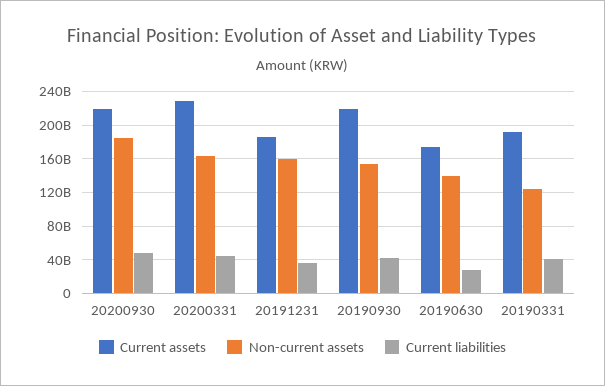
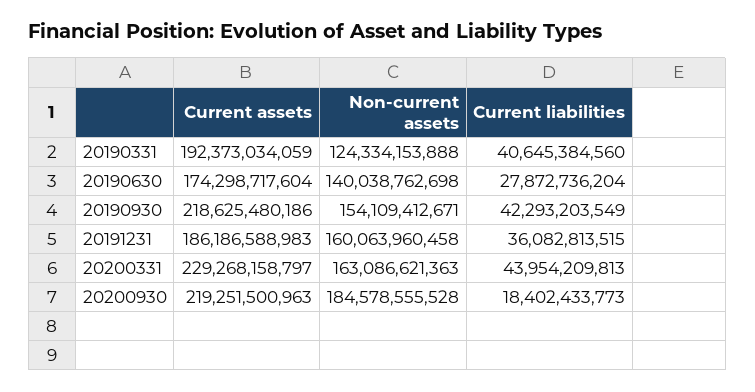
  {
    "Current assets": {
      "20200930": 219251500963,
      "20200331": 229268158797,
      "20191231": 186186588983,
      "20190930": 218625480186,
      "20190630": 174298717604,
      "20190331": 192373034059
    },
    "Non-current assets": {
      "20200930": 184578555528,
      "20200331": 163086621363,
      "20191231": 160063960458,
      "20190930": 154109412671,
      "20190630": 140038762698,
      "20190331": 124334153888
    },
    "Current liabilities": {
-     "20200930": 50000000000,
+     "20200930": 18402433773,
      "20200331": 43954209813,
      "20191231": 36082813515,
      "20190930": 42293203549,
      "20190630": 27872736204,
      "20190331": 40645384560
    }
  }

